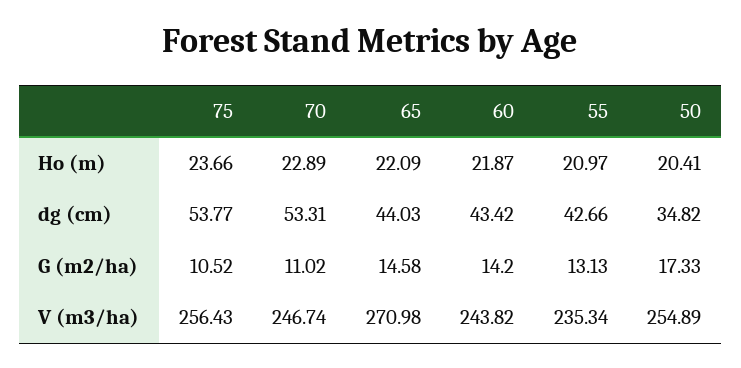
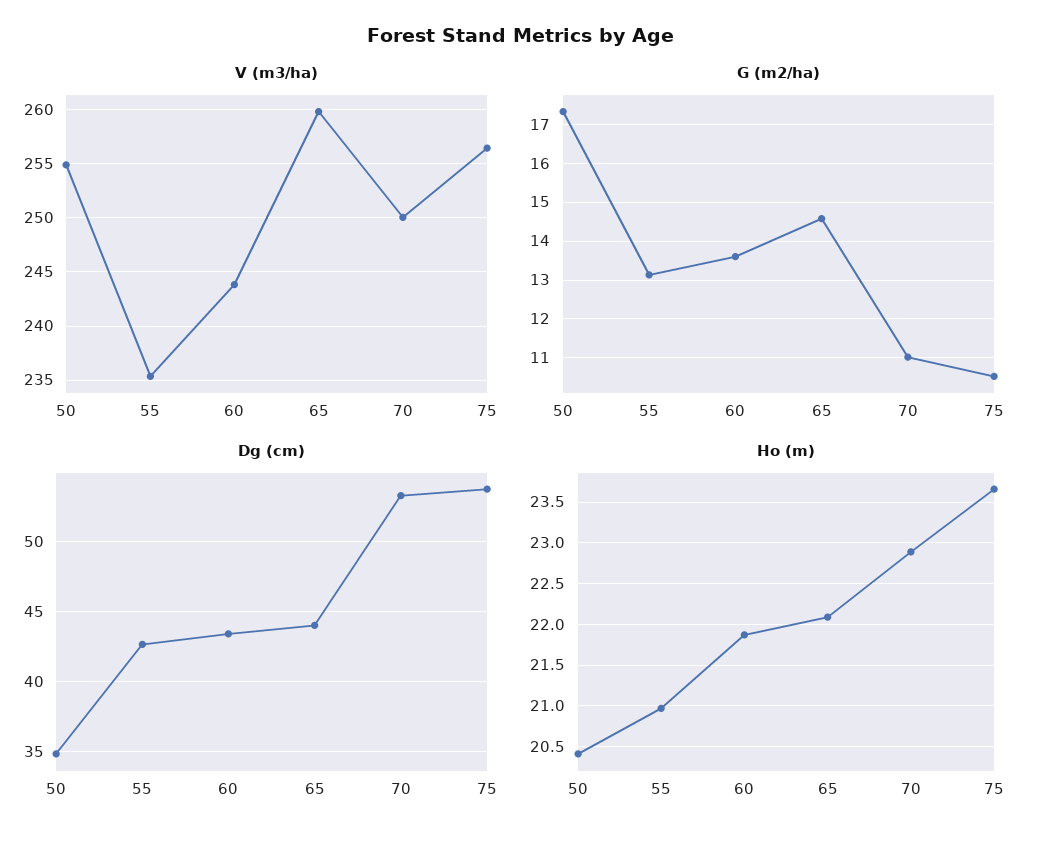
  {
    "Ho (m)": {
      "75": 23.66,
      "70": 22.89,
      "65": 22.09,
      "60": 21.87,
      "55": 20.97,
      "50": 20.41
    },
    "dg (cm)": {
      "75": 53.77,
      "70": 53.31,
      "65": 44.03,
      "60": 43.42,
      "55": 42.66,
      "50": 34.82
    },
    "G (m2/ha)": {
      "75": 10.52,
      "70": 11.02,
      "65": 14.58,
-     "60": 14.2,
+     "60": 13.6,
      "55": 13.13,
      "50": 17.33
    },
    "V (m3/ha)": {
      "75": 256.43,
-     "70": 246.74,
+     "70": 250,
-     "65": 270.98,
+     "65": 260,
      "60": 243.82,
      "55": 235.34,
      "50": 254.89
    }
  }

